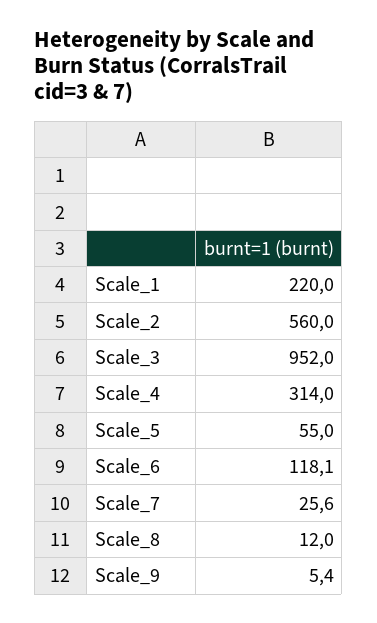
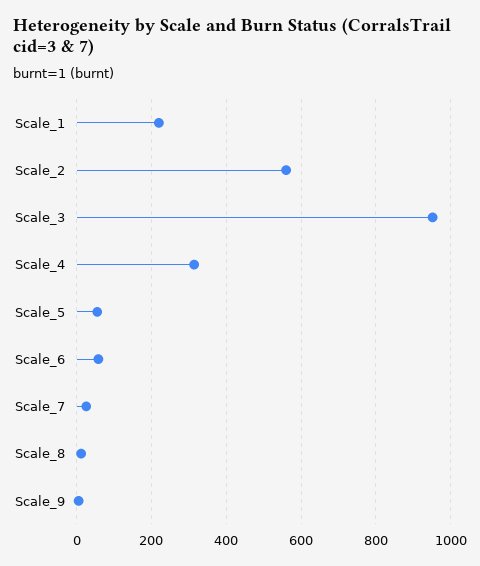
  {
    "Scale_1": 220,
    "Scale_2": 560,
    "Scale_3": 952,
    "Scale_4": 314,
    "Scale_5": 55,
-   "Scale_6": 118.1,
+   "Scale_6": 60,
    "Scale_7": 25.6,
    "Scale_8": 12,
    "Scale_9": 5.4
  }

